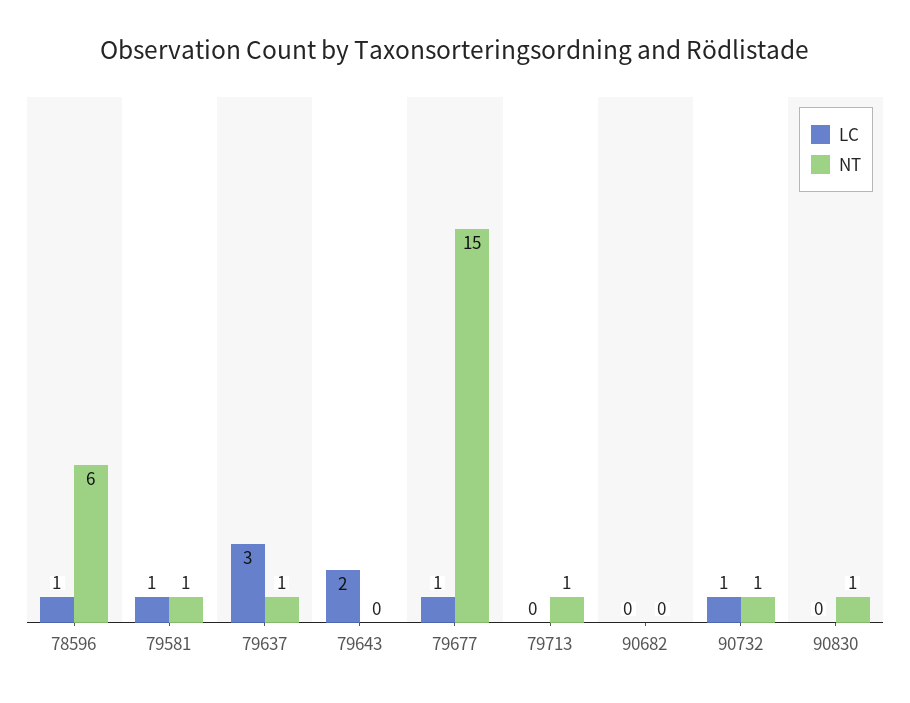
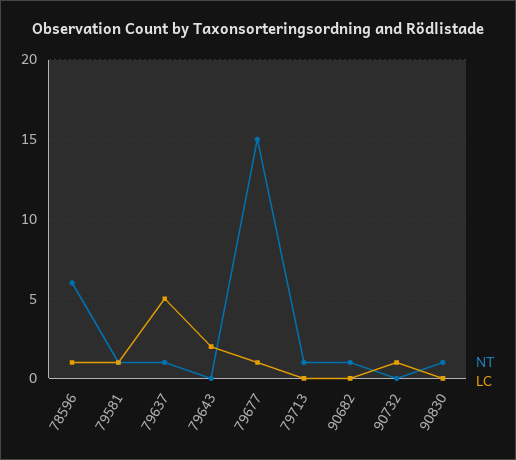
  {
    "LC": {
      "78596": 1,
      "79581": 1,
-     "79637": 3,
+     "79637": 5,
      "79643": 2,
      "79677": 1,
      "79713": 0,
      "90682": 0,
      "90732": 1,
      "90830": 0
    },
    "NT": {
      "78596": 6,
      "79581": 1,
      "79637": 1,
      "79643": 0,
      "79677": 15,
      "79713": 1,
-     "90682": 0,
+     "90682": 1,
-     "90732": 1,
+     "90732": 0,
      "90830": 1
    }
  }

